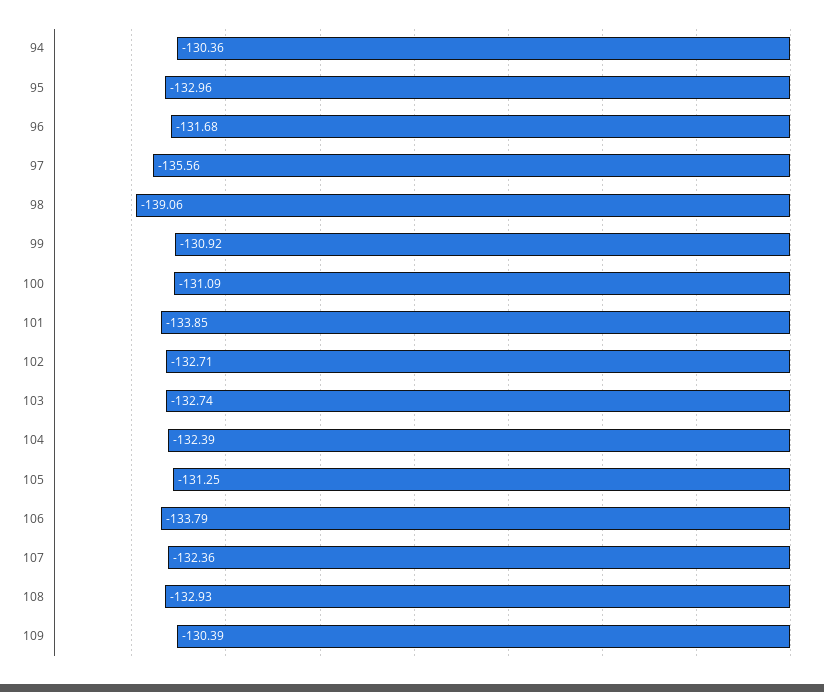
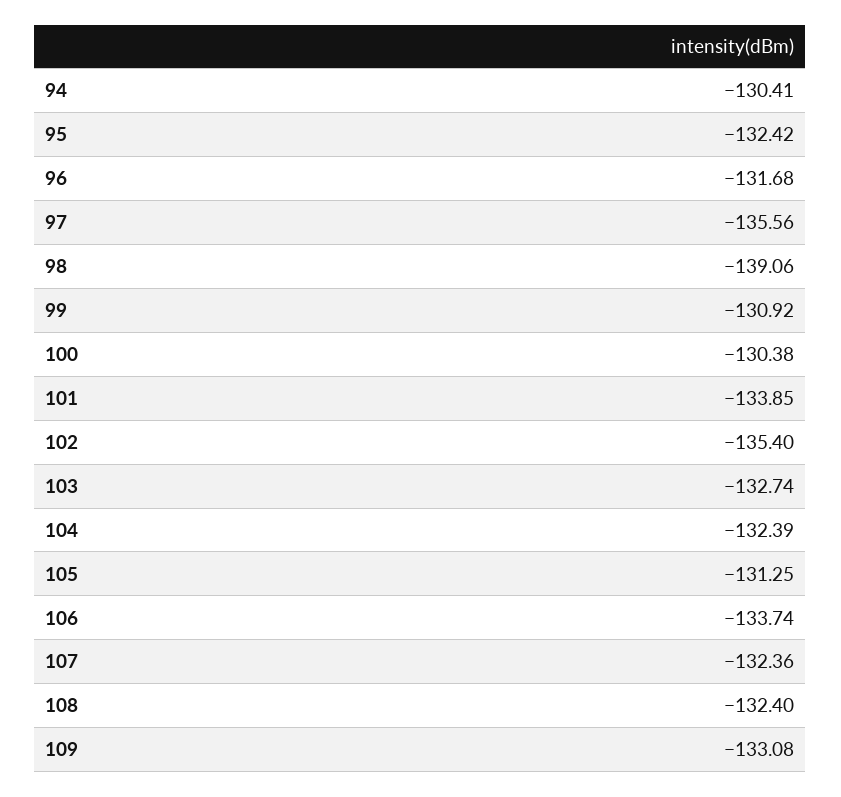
  {
-   "94": -130.36,
+   "94": -130.41,
-   "95": -132.96,
+   "95": -132.42,
    "96": -131.68,
    "97": -135.56,
    "98": -139.06,
    "99": -130.92,
-   "100": -131.09,
+   "100": -130.38,
    "101": -133.85,
-   "102": -132.71,
+   "102": -135.4,
    "103": -132.74,
    "104": -132.39,
    "105": -131.25,
-   "106": -133.79,
+   "106": -133.74,
    "107": -132.36,
-   "108": -132.93,
+   "108": -132.4,
-   "109": -130.39
+   "109": -133.08
  }

